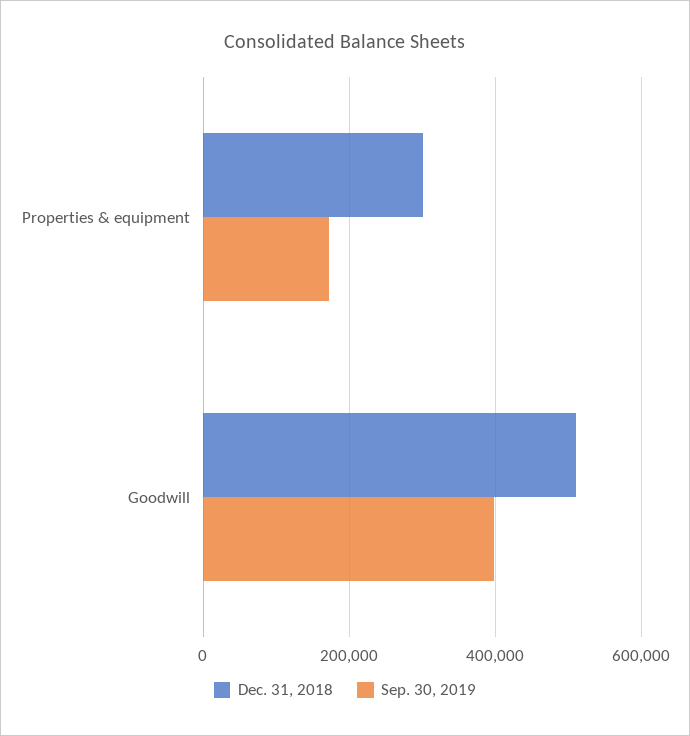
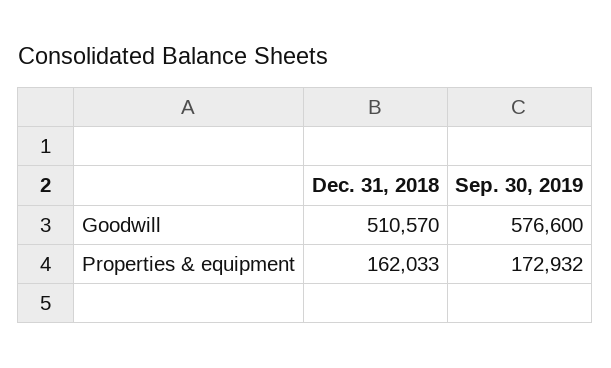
  {
    "Dec. 31, 2018": {
-     "Properties & equipment": 300000,
+     "Properties & equipment": 162033,
      "Goodwill": 510570
    },
    "Sep. 30, 2019": {
      "Properties & equipment": 172932,
-     "Goodwill": 400000
+     "Goodwill": 576600
    }
  }

